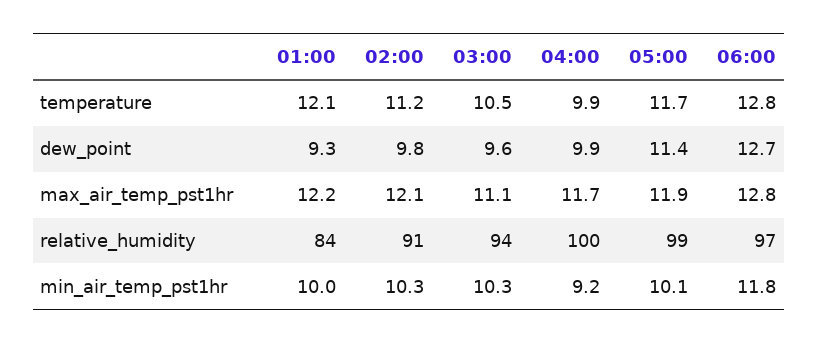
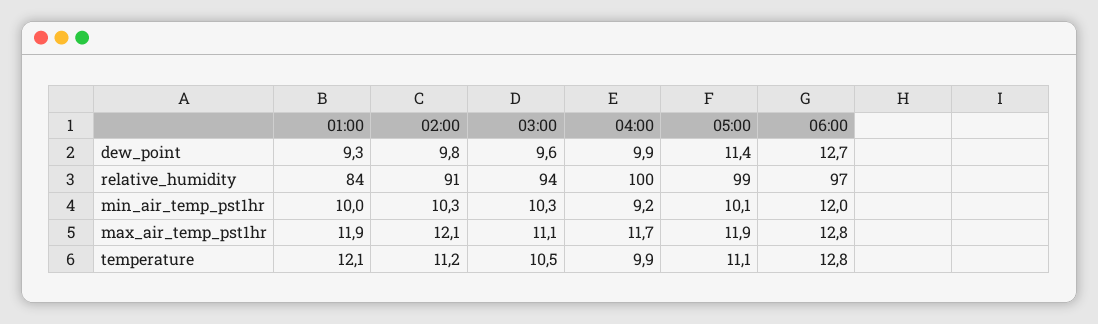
  {
    "01:00": {
      "temperature": 12.1,
      "dew_point": 9.3,
-     "max_air_temp_pst1hr": 12.2,
+     "max_air_temp_pst1hr": 11.9,
      "relative_humidity": 84,
      "min_air_temp_pst1hr": 10
    },
    "02:00": {
      "temperature": 11.2,
      "dew_point": 9.8,
      "max_air_temp_pst1hr": 12.1,
      "relative_humidity": 91,
      "min_air_temp_pst1hr": 10.3
    },
    "03:00": {
      "temperature": 10.5,
      "dew_point": 9.6,
      "max_air_temp_pst1hr": 11.1,
      "relative_humidity": 94,
      "min_air_temp_pst1hr": 10.3
    },
    "04:00": {
      "temperature": 9.9,
      "dew_point": 9.9,
      "max_air_temp_pst1hr": 11.7,
      "relative_humidity": 100,
      "min_air_temp_pst1hr": 9.2
    },
    "05:00": {
-     "temperature": 11.7,
+     "temperature": 11.1,
      "dew_point": 11.4,
      "max_air_temp_pst1hr": 11.9,
      "relative_humidity": 99,
      "min_air_temp_pst1hr": 10.1
    },
    "06:00": {
      "temperature": 12.8,
      "dew_point": 12.7,
      "max_air_temp_pst1hr": 12.8,
      "relative_humidity": 97,
-     "min_air_temp_pst1hr": 11.8
+     "min_air_temp_pst1hr": 12
    }
  }

